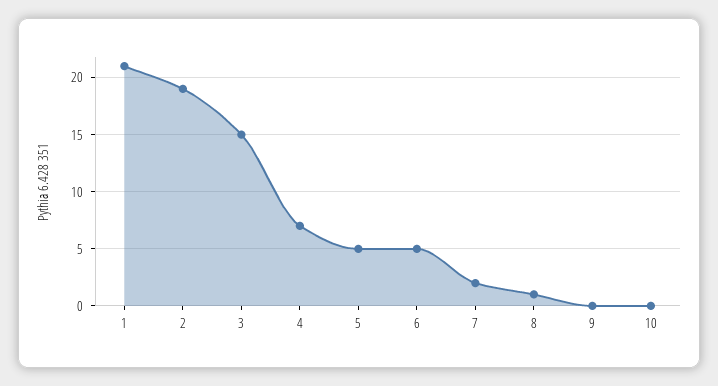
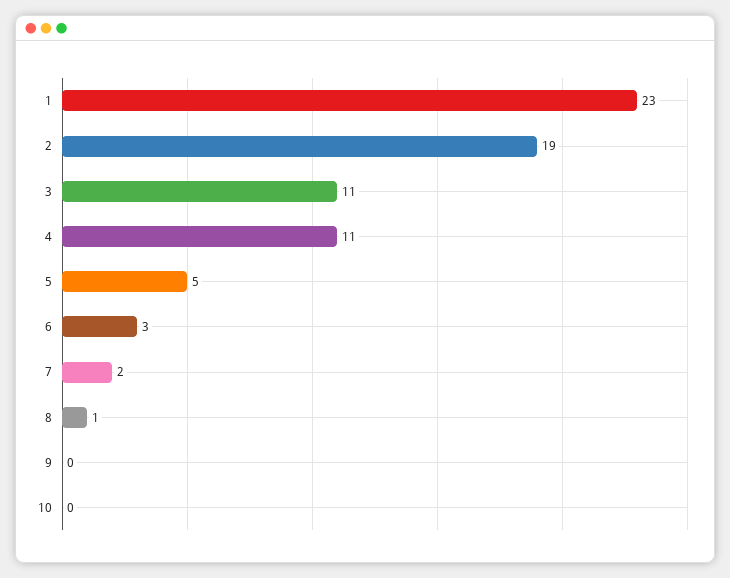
  {
-   "1": 21,
+   "1": 23,
    "2": 19,
-   "3": 15,
+   "3": 11,
-   "4": 7,
+   "4": 11,
    "5": 5,
-   "6": 5,
+   "6": 3,
    "7": 2,
    "8": 1,
    "9": 0,
    "10": 0
  }

